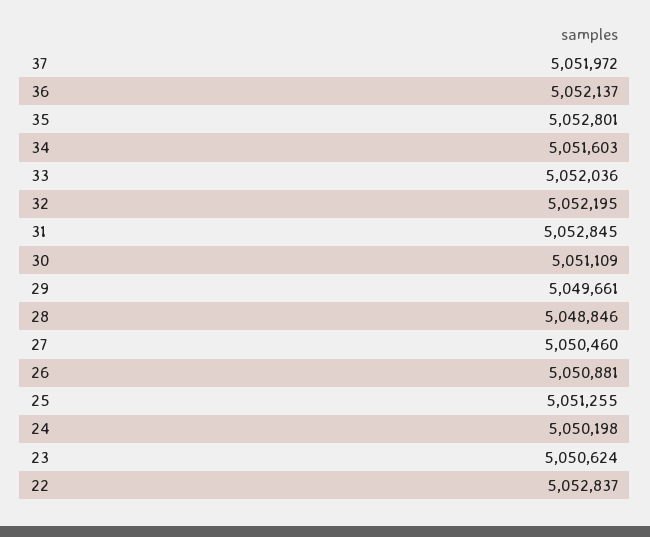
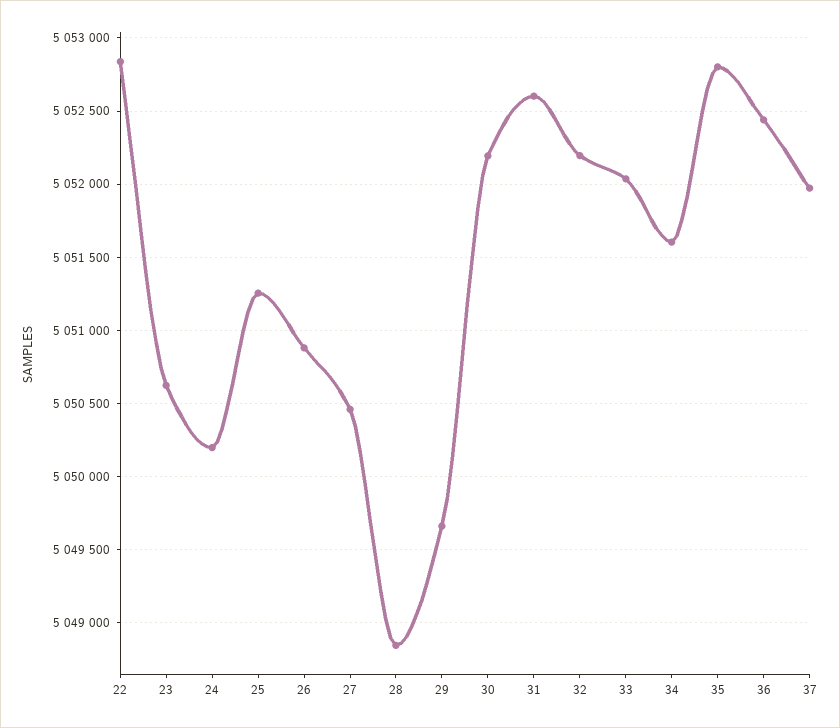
  {
    "37": 5051972,
-   "36": 5052137,
+   "36": 5052450,
    "35": 5052801,
    "34": 5051603,
    "33": 5052036,
    "32": 5052195,
-   "31": 5052845,
+   "31": 5052600,
-   "30": 5051109,
+   "30": 5052200,
    "29": 5049661,
    "28": 5048846,
    "27": 5050460,
    "26": 5050881,
    "25": 5051255,
    "24": 5050198,
    "23": 5050624,
    "22": 5052837
  }

